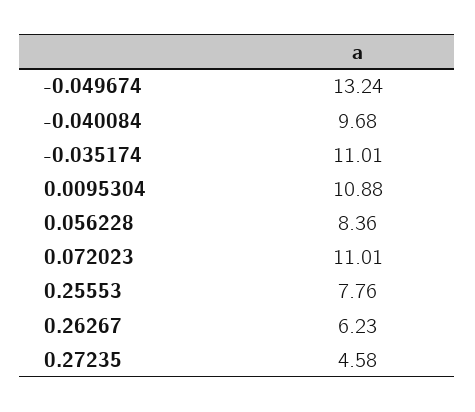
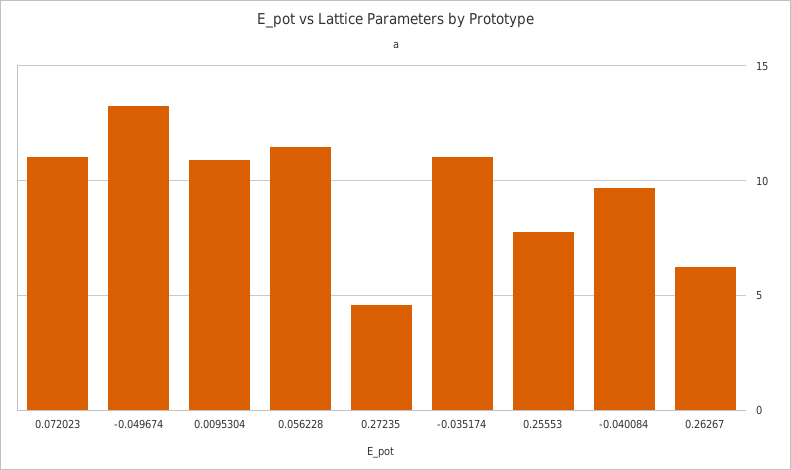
  {
    "-0.049674": 13.24,
    "-0.040084": 9.68,
    "-0.035174": 11.01,
    "0.0095304": 10.88,
-   "0.056228": 8.36,
+   "0.056228": 11.5,
    "0.072023": 11.01,
    "0.25553": 7.76,
    "0.26267": 6.23,
    "0.27235": 4.58
  }

